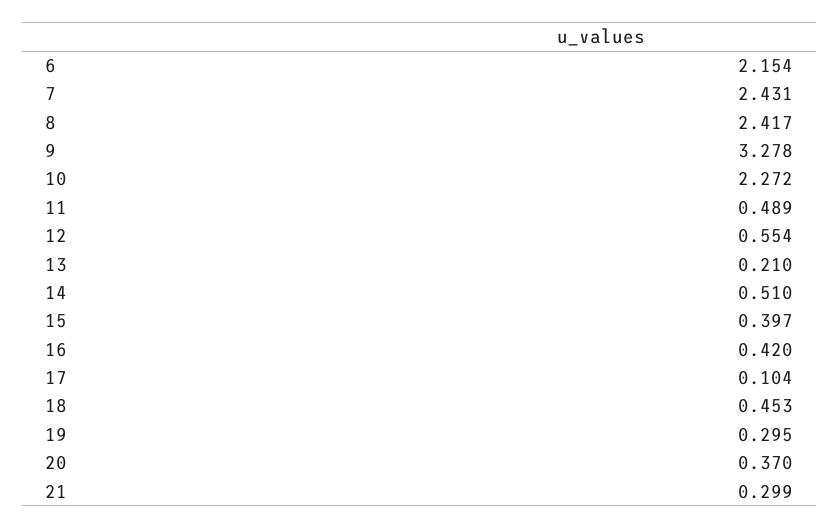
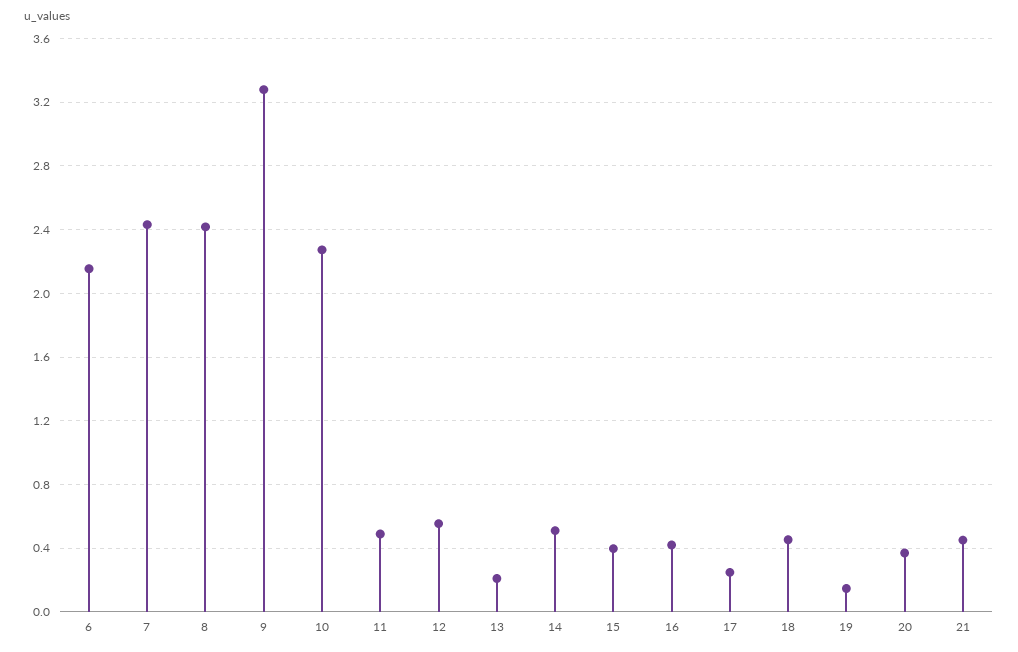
  {
    "6": 2.154,
    "7": 2.431,
    "8": 2.417,
    "9": 3.278,
    "10": 2.272,
    "11": 0.489,
    "12": 0.554,
    "13": 0.21,
    "14": 0.51,
    "15": 0.397,
    "16": 0.42,
-   "17": 0.104,
+   "17": 0.25,
    "18": 0.453,
-   "19": 0.295,
+   "19": 0.15,
    "20": 0.37,
-   "21": 0.299
+   "21": 0.45
  }

